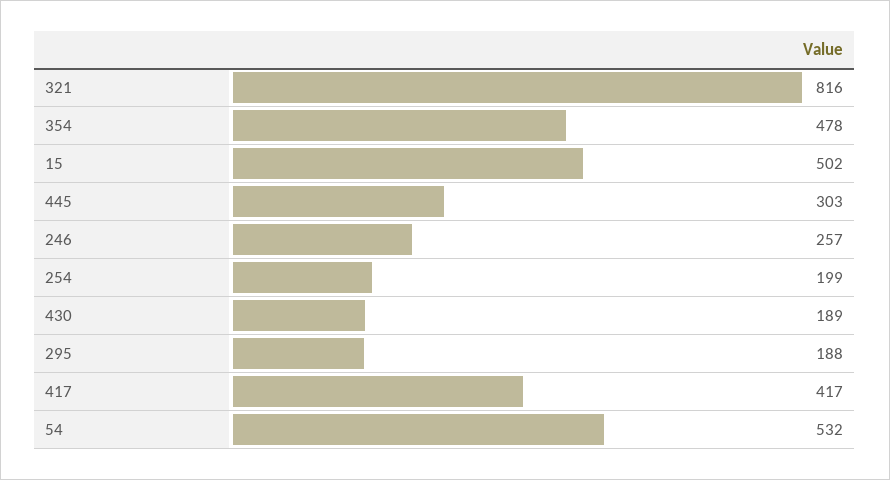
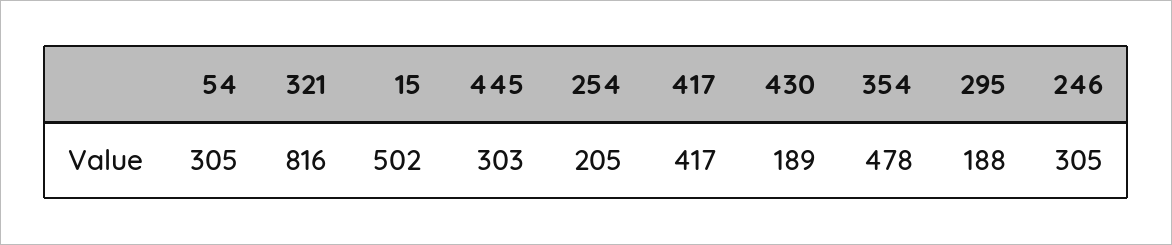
  {
    "321": 816,
    "354": 478,
    "15": 502,
    "445": 303,
-   "246": 257,
+   "246": 305,
-   "254": 199,
+   "254": 205,
    "430": 189,
    "295": 188,
    "417": 417,
-   "54": 532
+   "54": 305
  }

